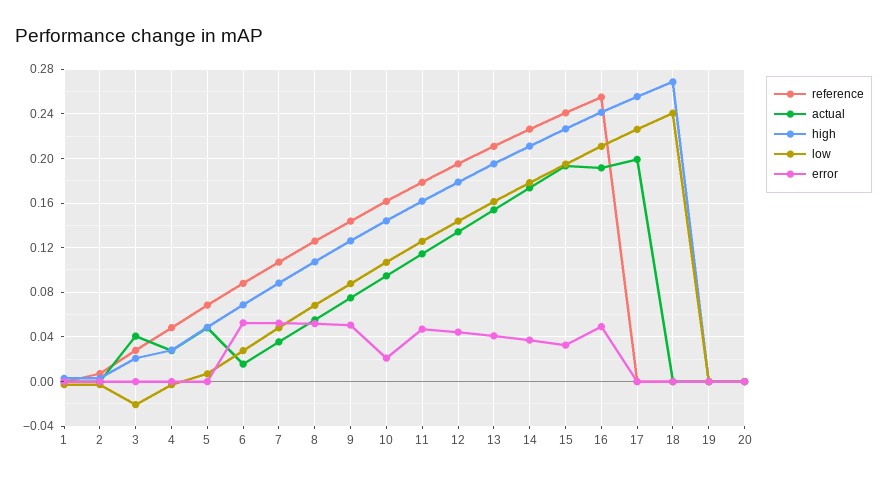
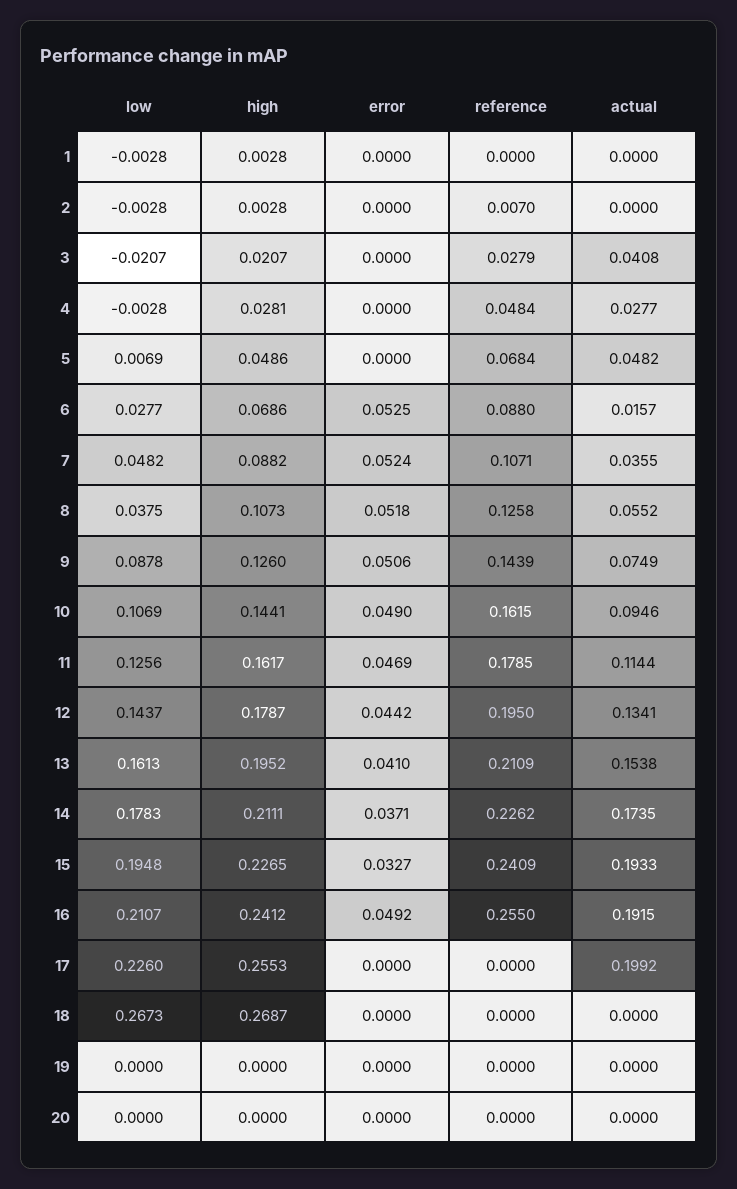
  {
    "reference": {
      "1": 0,
      "2": 0.007,
      "3": 0.0279,
      "4": 0.0484,
      "5": 0.0684,
      "6": 0.088,
      "7": 0.1071,
      "8": 0.1258,
      "9": 0.1439,
      "10": 0.1615,
      "11": 0.1785,
      "12": 0.195,
      "13": 0.2109,
      "14": 0.2262,
      "15": 0.2409,
      "16": 0.255,
      "17": 0,
      "18": 0,
      "19": 0,
      "20": 0
    },
    "actual": {
      "1": 0,
      "2": 0,
      "3": 0.0408,
      "4": 0.0277,
      "5": 0.0482,
      "6": 0.0157,
      "7": 0.0355,
      "8": 0.0552,
      "9": 0.0749,
      "10": 0.0946,
      "11": 0.1144,
      "12": 0.1341,
      "13": 0.1538,
      "14": 0.1735,
      "15": 0.1933,
      "16": 0.1915,
      "17": 0.1992,
      "18": 0,
      "19": 0,
      "20": 0
    },
    "high": {
      "1": 0.0028,
      "2": 0.0028,
      "3": 0.0207,
      "4": 0.0281,
      "5": 0.0486,
      "6": 0.0686,
      "7": 0.0882,
      "8": 0.1073,
      "9": 0.126,
      "10": 0.1441,
      "11": 0.1617,
      "12": 0.1787,
      "13": 0.1952,
      "14": 0.2111,
      "15": 0.2265,
      "16": 0.2412,
      "17": 0.2553,
      "18": 0.2687,
      "19": 0,
      "20": 0
    },
    "low": {
      "1": -0.0028,
      "2": -0.0028,
      "3": -0.0207,
      "4": -0.0028,
      "5": 0.0069,
      "6": 0.0277,
      "7": 0.0482,
-     "8": 0.07,
+     "8": 0.0375,
      "9": 0.0878,
      "10": 0.1069,
      "11": 0.1256,
      "12": 0.1437,
      "13": 0.1613,
      "14": 0.1783,
      "15": 0.1948,
      "16": 0.2107,
      "17": 0.226,
-     "18": 0.24,
+     "18": 0.2673,
      "19": 0,
      "20": 0
    },
    "error": {
      "1": 0,
      "2": 0,
      "3": 0,
      "4": 0,
      "5": 0,
      "6": 0.0525,
      "7": 0.0524,
      "8": 0.0518,
      "9": 0.0506,
-     "10": 0.02,
+     "10": 0.049,
      "11": 0.0469,
      "12": 0.0442,
      "13": 0.041,
      "14": 0.0371,
      "15": 0.0327,
      "16": 0.0492,
      "17": 0,
      "18": 0,
      "19": 0,
      "20": 0
    }
  }

